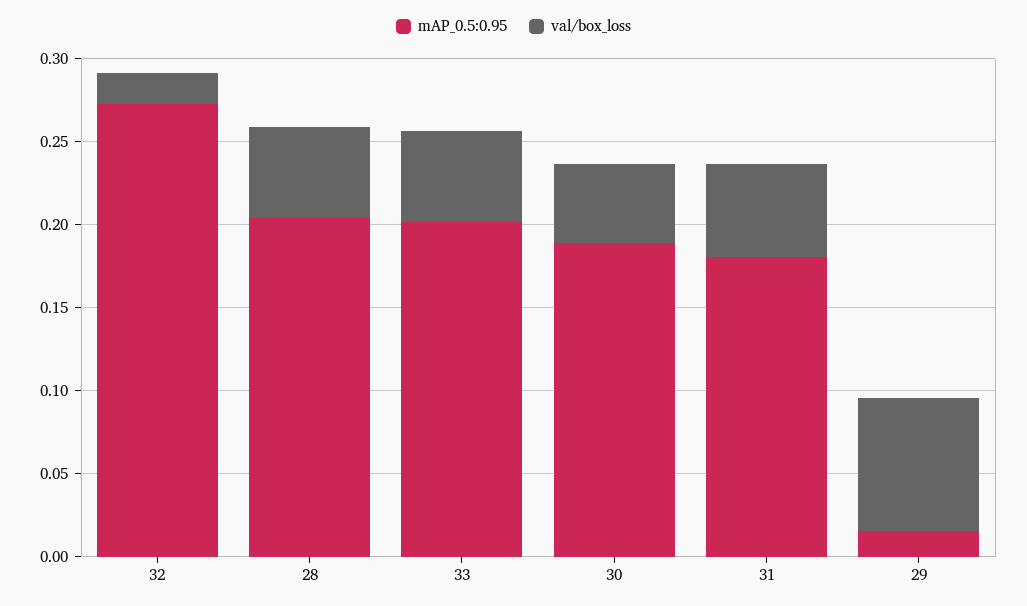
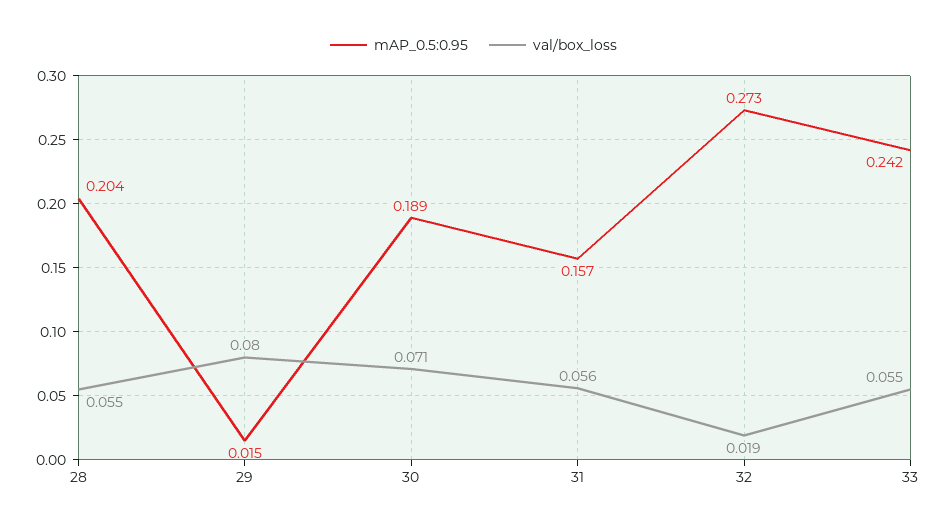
  {
    "mAP_0.5:0.95": {
      "32": 0.273,
      "28": 0.204,
-     "33": 0.2,
+     "33": 0.242,
      "30": 0.189,
-     "31": 0.18,
+     "31": 0.157,
      "29": 0.015
    },
    "val/box_loss": {
      "32": 0.019,
      "28": 0.055,
      "33": 0.055,
-     "30": 0.05,
+     "30": 0.071,
      "31": 0.056,
      "29": 0.08
    }
  }

